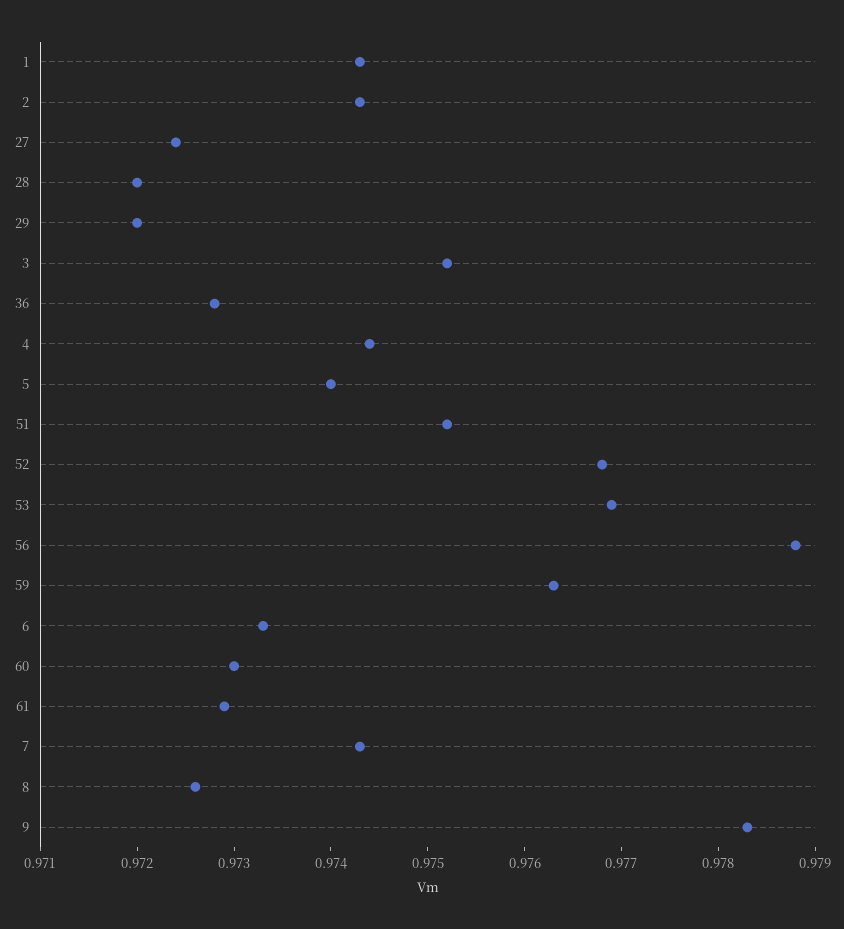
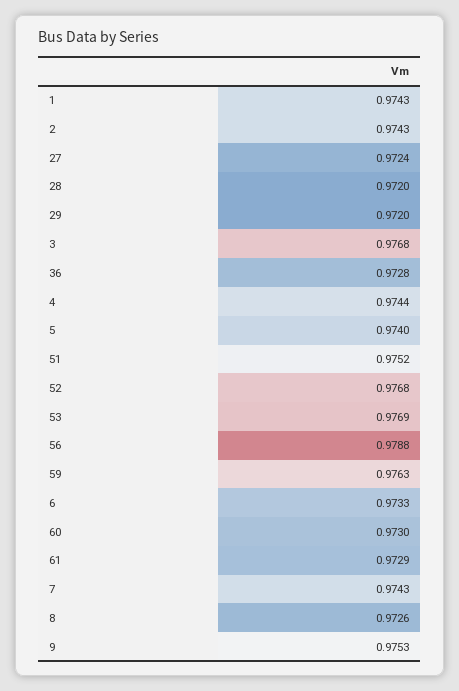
  {
    "1": 0.9743,
    "2": 0.9743,
    "27": 0.9724,
    "28": 0.972,
    "29": 0.972,
-   "3": 0.9752,
+   "3": 0.9768,
    "36": 0.9728,
    "4": 0.9744,
    "5": 0.974,
    "51": 0.9752,
    "52": 0.9768,
    "53": 0.9769,
    "56": 0.9788,
    "59": 0.9763,
    "6": 0.9733,
    "60": 0.973,
    "61": 0.9729,
    "7": 0.9743,
    "8": 0.9726,
-   "9": 0.9783
+   "9": 0.9753
  }

